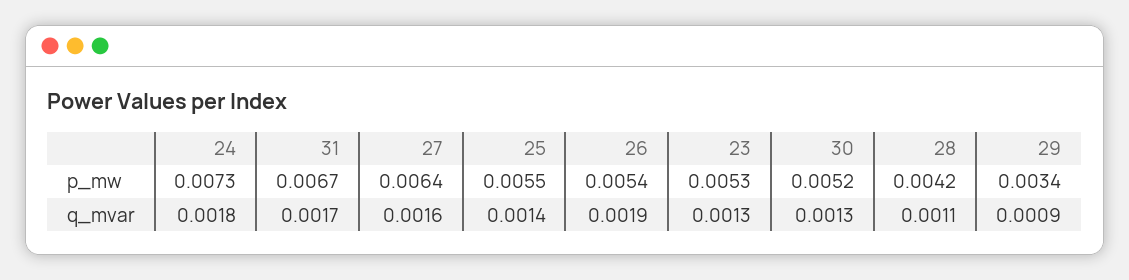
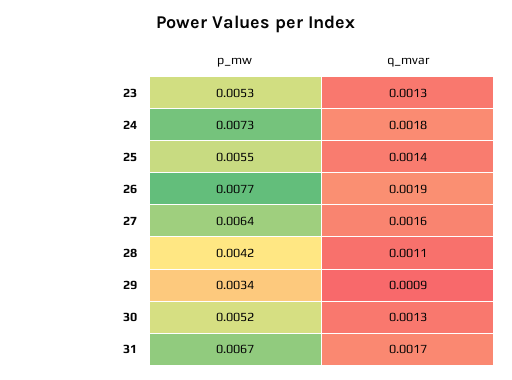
  {
    "24": {
      "p_mw": 0.0073,
      "q_mvar": 0.0018
    },
    "31": {
      "p_mw": 0.0067,
      "q_mvar": 0.0017
    },
    "27": {
      "p_mw": 0.0064,
      "q_mvar": 0.0016
    },
    "25": {
      "p_mw": 0.0055,
      "q_mvar": 0.0014
    },
    "26": {
-     "p_mw": 0.0054,
+     "p_mw": 0.0077,
      "q_mvar": 0.0019
    },
    "23": {
      "p_mw": 0.0053,
      "q_mvar": 0.0013
    },
    "30": {
      "p_mw": 0.0052,
      "q_mvar": 0.0013
    },
    "28": {
      "p_mw": 0.0042,
      "q_mvar": 0.0011
    },
    "29": {
      "p_mw": 0.0034,
      "q_mvar": 0.0009
    }
  }

